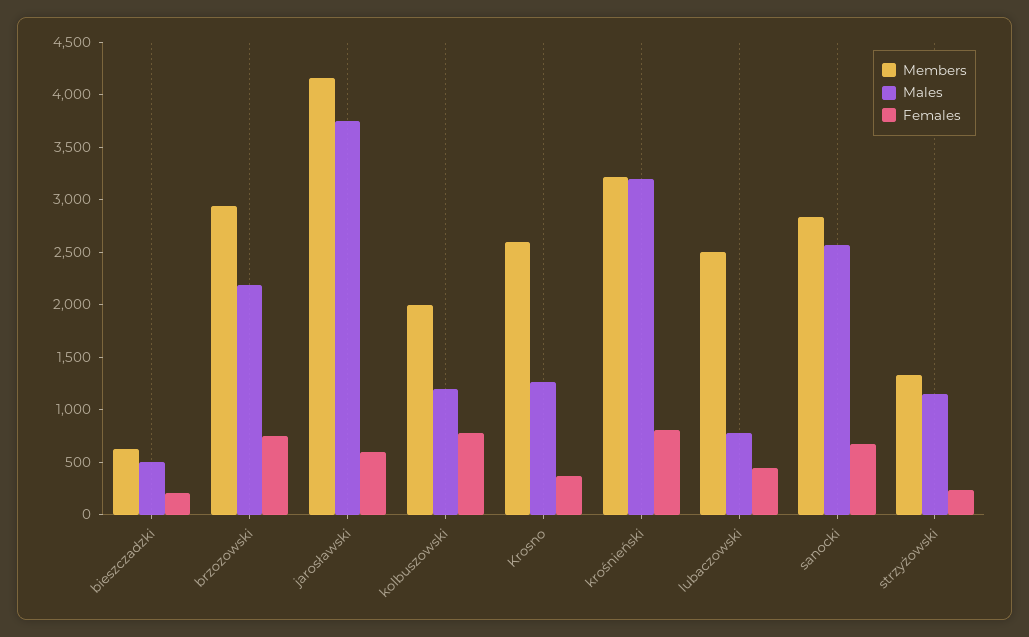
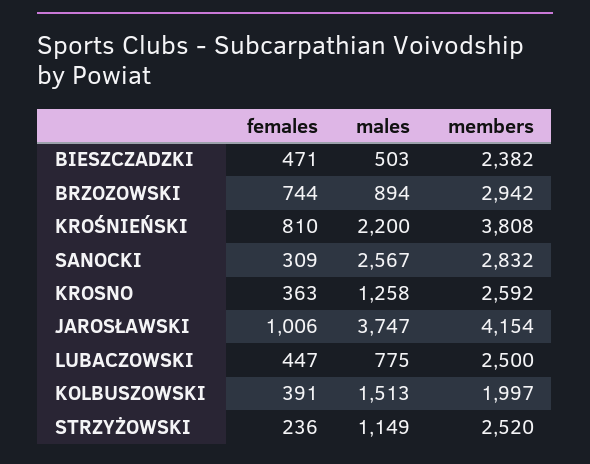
  {
    "Members": {
-     "bieszczadzki": 600,
+     "bieszczadzki": 2382,
      "brzozowski": 2942,
      "jarosławski": 4154,
      "kolbuszowski": 1997,
      "Krosno": 2592,
-     "krośnieński": 3200,
+     "krośnieński": 3808,
      "lubaczowski": 2500,
      "sanocki": 2832,
-     "strzyżowski": 1300
+     "strzyżowski": 2520
    },
    "Males": {
      "bieszczadzki": 503,
-     "brzozowski": 2200,
+     "brzozowski": 894,
      "jarosławski": 3747,
-     "kolbuszowski": 1200,
+     "kolbuszowski": 1513,
      "Krosno": 1258,
-     "krośnieński": 3200,
+     "krośnieński": 2200,
      "lubaczowski": 775,
      "sanocki": 2567,
      "strzyżowski": 1149
    },
    "Females": {
-     "bieszczadzki": 200,
+     "bieszczadzki": 471,
      "brzozowski": 744,
-     "jarosławski": 600,
+     "jarosławski": 1006,
-     "kolbuszowski": 800,
+     "kolbuszowski": 391,
      "Krosno": 363,
      "krośnieński": 810,
      "lubaczowski": 447,
-     "sanocki": 700,
+     "sanocki": 309,
      "strzyżowski": 236
    }
  }

